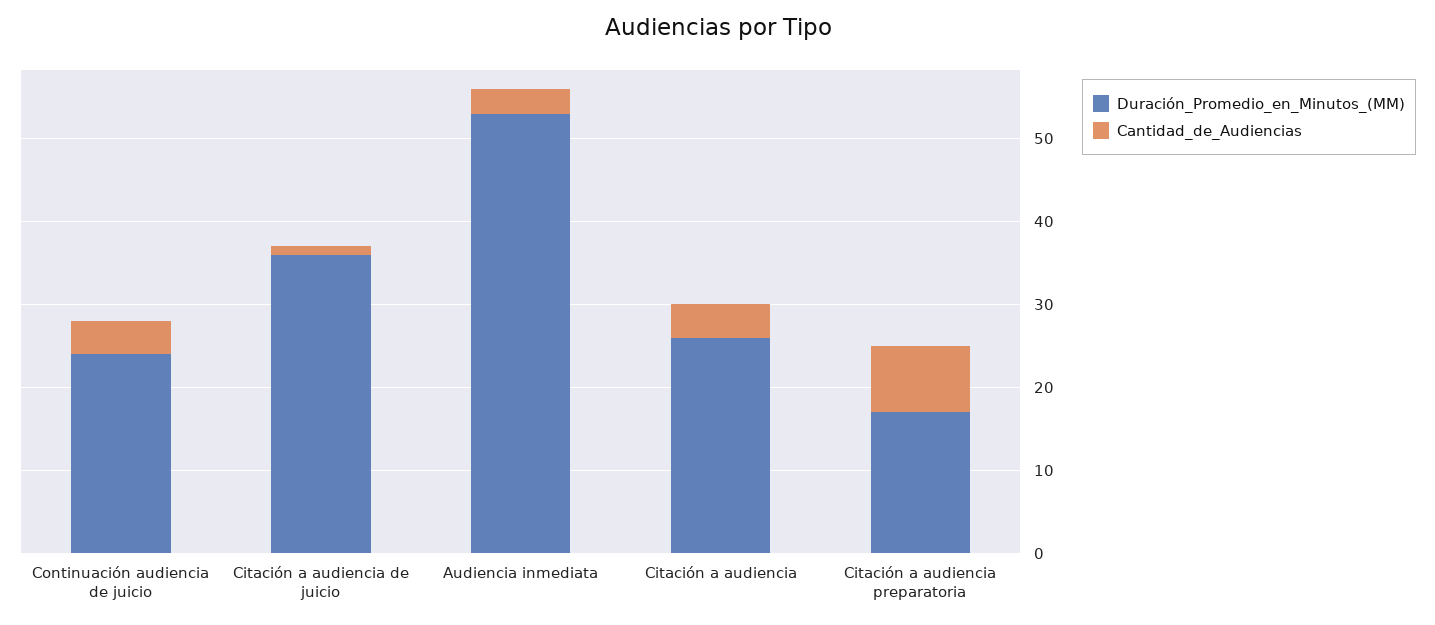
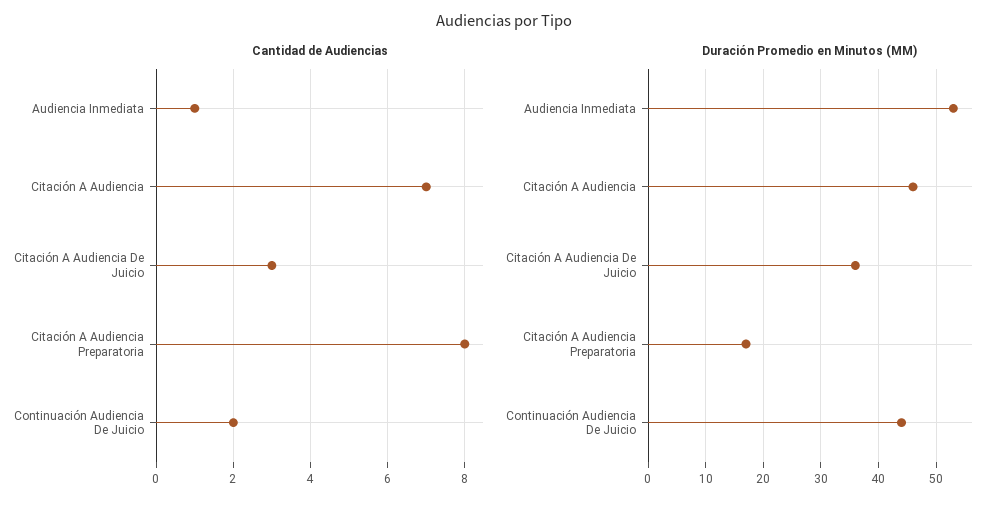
  {
    "Duración_Promedio_en_Minutos_(MM)": {
-     "Continuación audiencia de juicio": 24,
+     "Continuación audiencia de juicio": 45,
      "Citación a audiencia de juicio": 36,
      "Audiencia inmediata": 53,
-     "Citación a audiencia": 26,
+     "Citación a audiencia": 45,
      "Citación a audiencia preparatoria": 17
    },
    "Cantidad_de_Audiencias": {
-     "Continuación audiencia de juicio": 4,
+     "Continuación audiencia de juicio": 2,
-     "Citación a audiencia de juicio": 1,
+     "Citación a audiencia de juicio": 3,
-     "Audiencia inmediata": 3,
+     "Audiencia inmediata": 1,
-     "Citación a audiencia": 4,
+     "Citación a audiencia": 7,
      "Citación a audiencia preparatoria": 8
    }
  }

